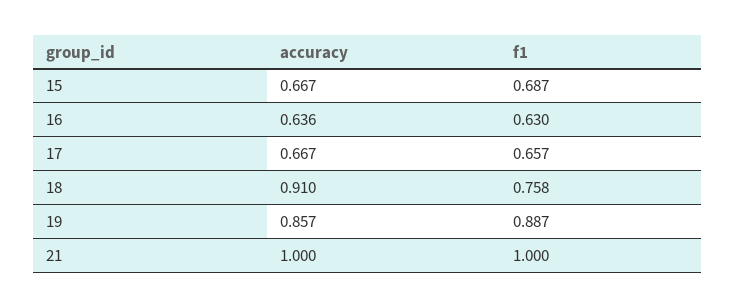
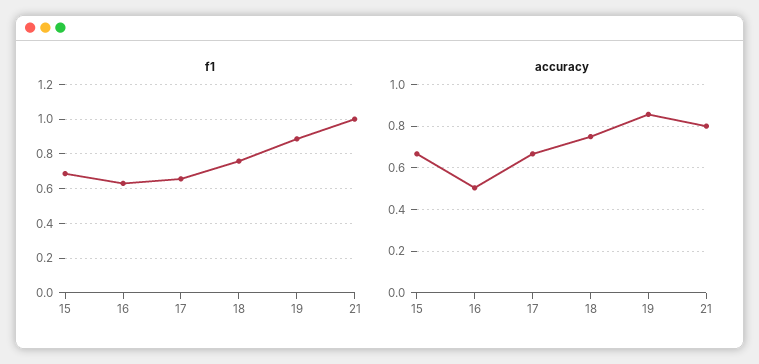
  {
    "accuracy": {
      "15": 0.667,
-     "16": 0.636,
+     "16": 0.5,
      "17": 0.667,
-     "18": 0.91,
+     "18": 0.75,
      "19": 0.857,
-     "21": 1
+     "21": 0.8
    },
    "f1": {
      "15": 0.687,
      "16": 0.63,
      "17": 0.657,
      "18": 0.758,
      "19": 0.887,
      "21": 1
    }
  }

